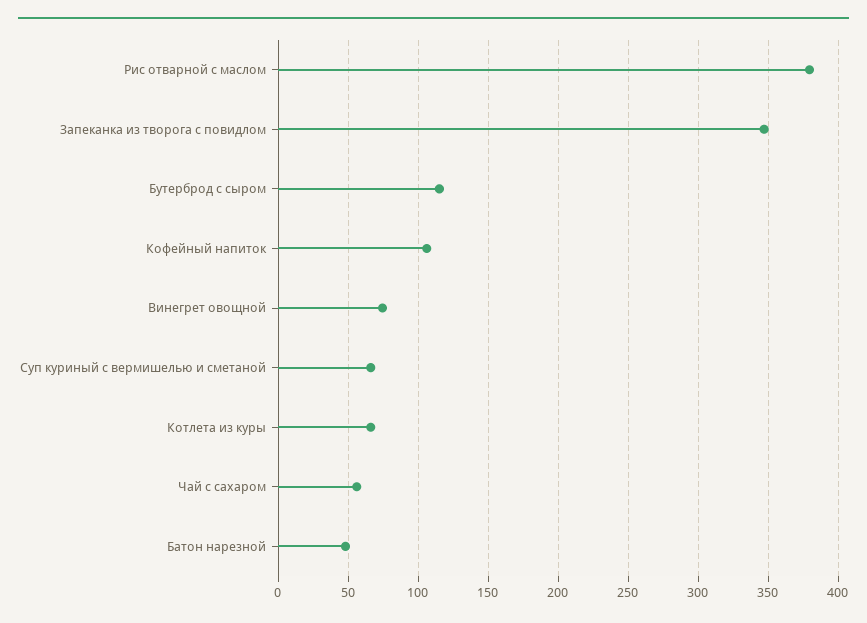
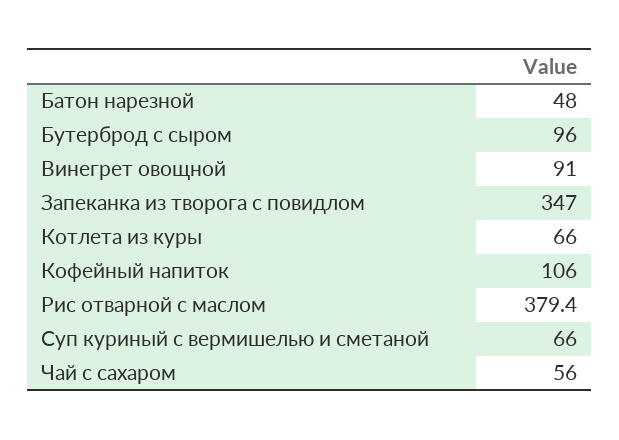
  {
    "Рис отварной с маслом": 379.4,
    "Запеканка из творога с повидлом": 347,
-   "Бутерброд с сыром": 115,
+   "Бутерброд с сыром": 96,
    "Кофейный напиток": 106,
-   "Винегрет овощной": 75,
+   "Винегрет овощной": 91,
    "Суп куриный с вермишелью и сметаной": 66,
    "Котлета из куры": 66,
    "Чай с сахаром": 56,
    "Батон нарезной": 48
  }

